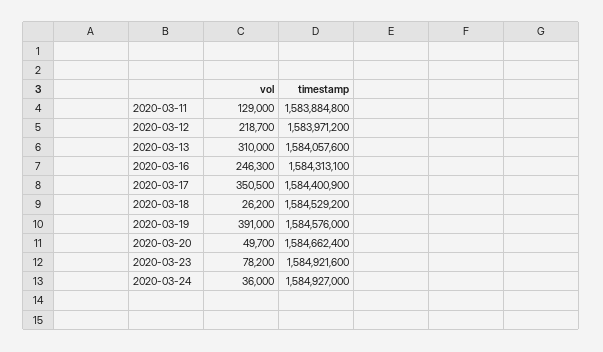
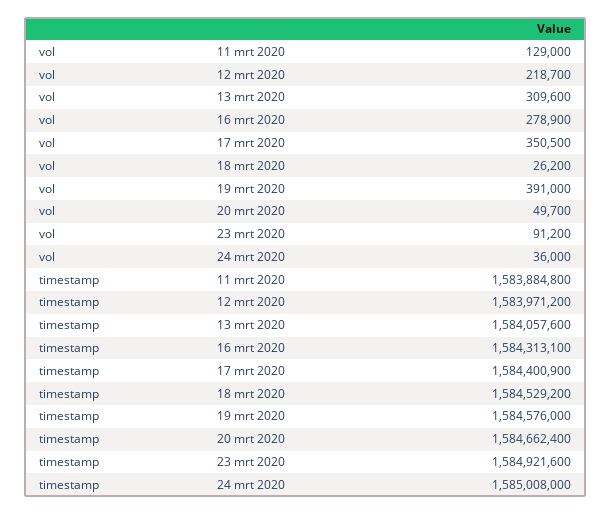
  {
    "vol": {
      "2020-03-11": 129000,
      "2020-03-12": 218700,
-     "2020-03-13": 310000,
+     "2020-03-13": 309600,
-     "2020-03-16": 246300,
+     "2020-03-16": 278900,
      "2020-03-17": 350500,
      "2020-03-18": 26200,
      "2020-03-19": 391000,
      "2020-03-20": 49700,
-     "2020-03-23": 78200,
+     "2020-03-23": 91200,
      "2020-03-24": 36000
    },
    "timestamp": {
      "2020-03-11": 1583884800,
      "2020-03-12": 1583971200,
      "2020-03-13": 1584057600,
      "2020-03-16": 1584313100,
      "2020-03-17": 1584400900,
      "2020-03-18": 1584529200,
      "2020-03-19": 1584576000,
      "2020-03-20": 1584662400,
      "2020-03-23": 1584921600,
-     "2020-03-24": 1584927000
+     "2020-03-24": 1585008000
    }
  }

